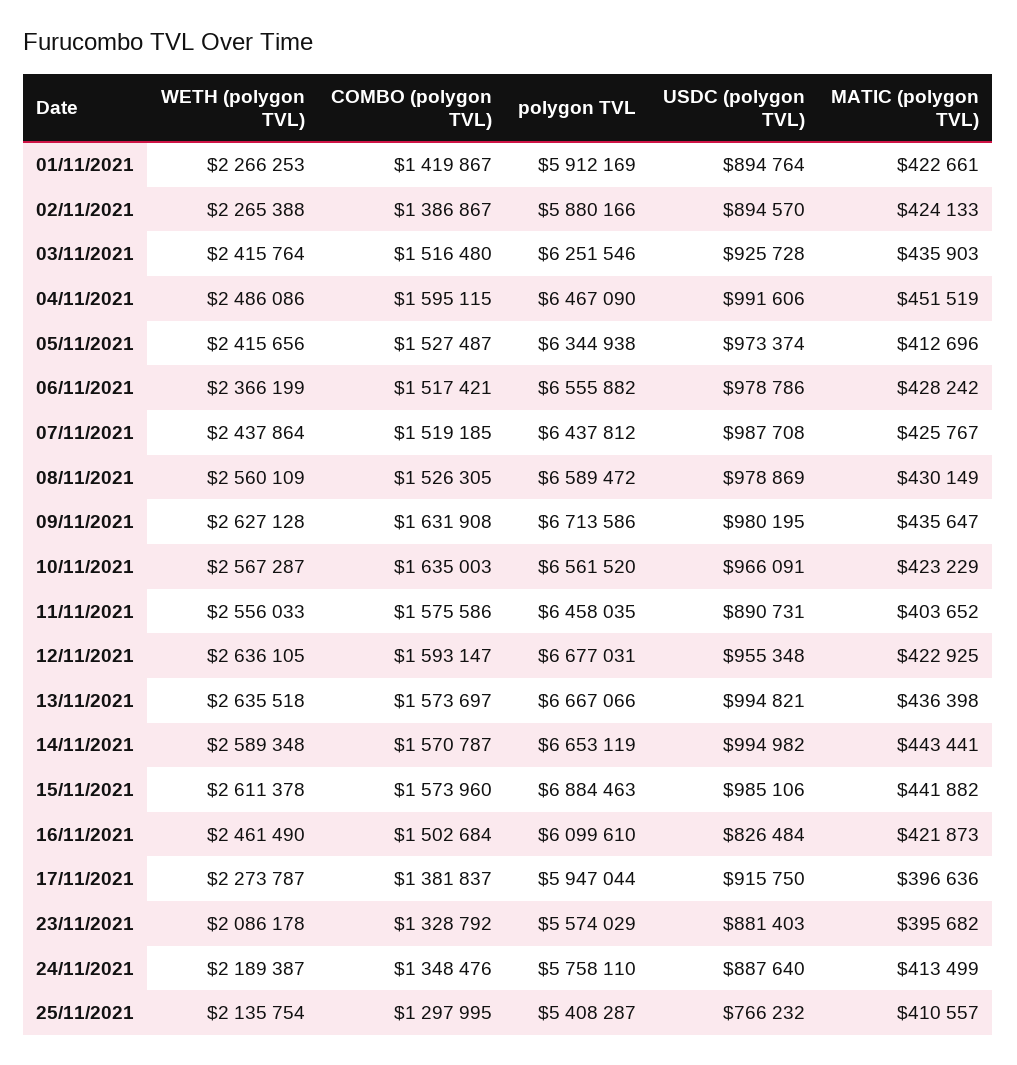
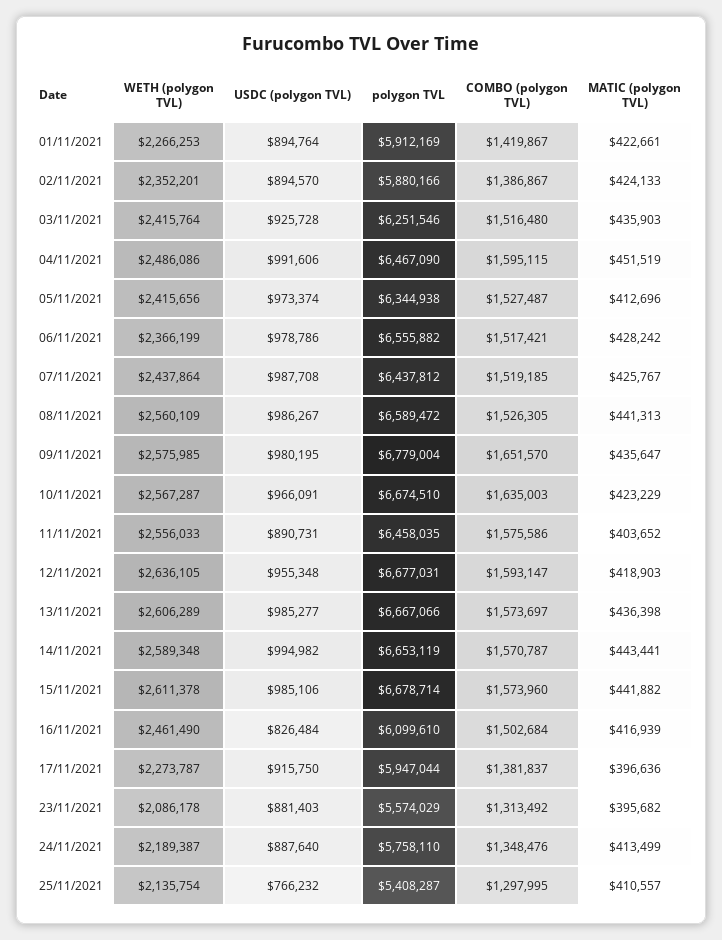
  {
    "WETH (polygon TVL)": {
      "01/11/2021": 2266253,
-     "02/11/2021": 2265388,
+     "02/11/2021": 2352201,
      "03/11/2021": 2415764,
      "04/11/2021": 2486086,
      "05/11/2021": 2415656,
      "06/11/2021": 2366199,
      "07/11/2021": 2437864,
      "08/11/2021": 2560109,
-     "09/11/2021": 2627128,
+     "09/11/2021": 2575985,
      "10/11/2021": 2567287,
      "11/11/2021": 2556033,
      "12/11/2021": 2636105,
-     "13/11/2021": 2635518,
+     "13/11/2021": 2606289,
      "14/11/2021": 2589348,
      "15/11/2021": 2611378,
      "16/11/2021": 2461490,
      "17/11/2021": 2273787,
      "23/11/2021": 2086178,
      "24/11/2021": 2189387,
      "25/11/2021": 2135754
    },
    "COMBO (polygon TVL)": {
      "01/11/2021": 1419867,
      "02/11/2021": 1386867,
      "03/11/2021": 1516480,
      "04/11/2021": 1595115,
      "05/11/2021": 1527487,
      "06/11/2021": 1517421,
      "07/11/2021": 1519185,
      "08/11/2021": 1526305,
-     "09/11/2021": 1631908,
+     "09/11/2021": 1651570,
      "10/11/2021": 1635003,
      "11/11/2021": 1575586,
      "12/11/2021": 1593147,
      "13/11/2021": 1573697,
      "14/11/2021": 1570787,
      "15/11/2021": 1573960,
      "16/11/2021": 1502684,
      "17/11/2021": 1381837,
-     "23/11/2021": 1328792,
+     "23/11/2021": 1313492,
      "24/11/2021": 1348476,
      "25/11/2021": 1297995
    },
    "polygon TVL": {
      "01/11/2021": 5912169,
      "02/11/2021": 5880166,
      "03/11/2021": 6251546,
      "04/11/2021": 6467090,
      "05/11/2021": 6344938,
      "06/11/2021": 6555882,
      "07/11/2021": 6437812,
      "08/11/2021": 6589472,
-     "09/11/2021": 6713586,
+     "09/11/2021": 6779004,
-     "10/11/2021": 6561520,
+     "10/11/2021": 6674510,
      "11/11/2021": 6458035,
      "12/11/2021": 6677031,
      "13/11/2021": 6667066,
      "14/11/2021": 6653119,
-     "15/11/2021": 6884463,
+     "15/11/2021": 6678714,
      "16/11/2021": 6099610,
      "17/11/2021": 5947044,
      "23/11/2021": 5574029,
      "24/11/2021": 5758110,
      "25/11/2021": 5408287
    },
    "USDC (polygon TVL)": {
      "01/11/2021": 894764,
      "02/11/2021": 894570,
      "03/11/2021": 925728,
      "04/11/2021": 991606,
      "05/11/2021": 973374,
      "06/11/2021": 978786,
      "07/11/2021": 987708,
-     "08/11/2021": 978869,
+     "08/11/2021": 986267,
      "09/11/2021": 980195,
      "10/11/2021": 966091,
      "11/11/2021": 890731,
      "12/11/2021": 955348,
-     "13/11/2021": 994821,
+     "13/11/2021": 985277,
      "14/11/2021": 994982,
      "15/11/2021": 985106,
      "16/11/2021": 826484,
      "17/11/2021": 915750,
      "23/11/2021": 881403,
      "24/11/2021": 887640,
      "25/11/2021": 766232
    },
    "MATIC (polygon TVL)": {
      "01/11/2021": 422661,
      "02/11/2021": 424133,
      "03/11/2021": 435903,
      "04/11/2021": 451519,
      "05/11/2021": 412696,
      "06/11/2021": 428242,
      "07/11/2021": 425767,
-     "08/11/2021": 430149,
+     "08/11/2021": 441313,
      "09/11/2021": 435647,
      "10/11/2021": 423229,
      "11/11/2021": 403652,
-     "12/11/2021": 422925,
+     "12/11/2021": 418903,
      "13/11/2021": 436398,
      "14/11/2021": 443441,
      "15/11/2021": 441882,
-     "16/11/2021": 421873,
+     "16/11/2021": 416939,
      "17/11/2021": 396636,
      "23/11/2021": 395682,
      "24/11/2021": 413499,
      "25/11/2021": 410557
    }
  }

